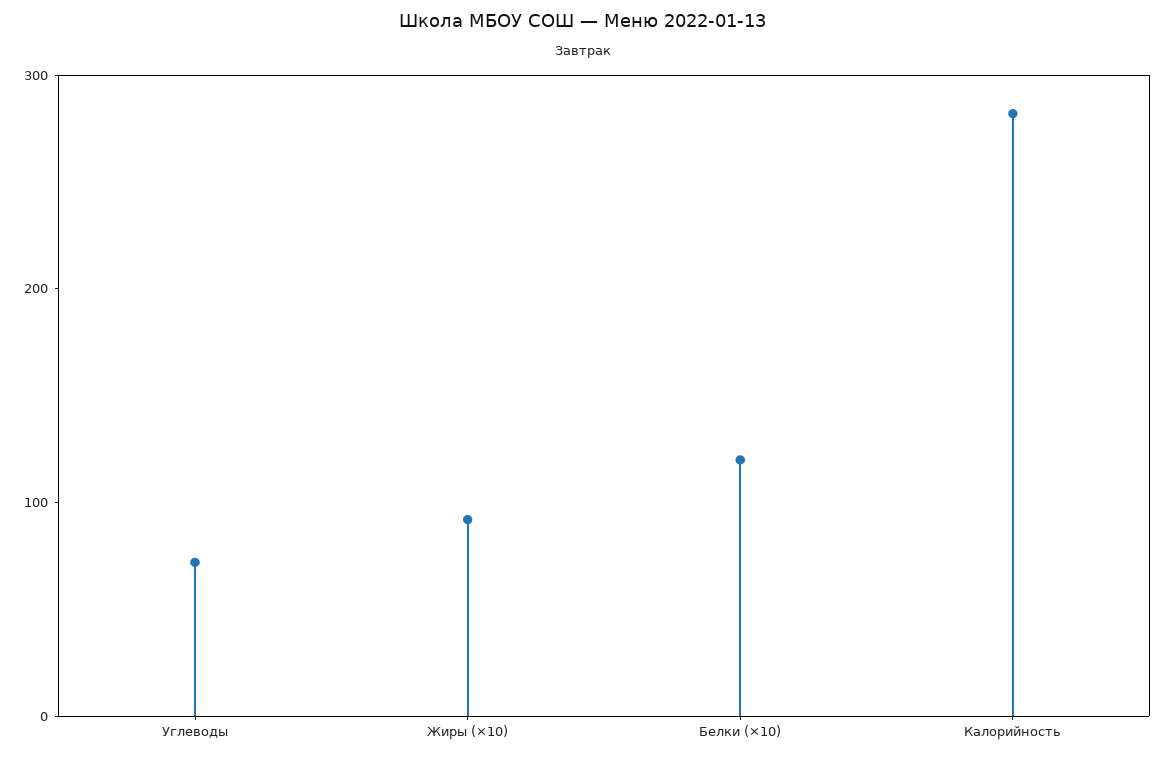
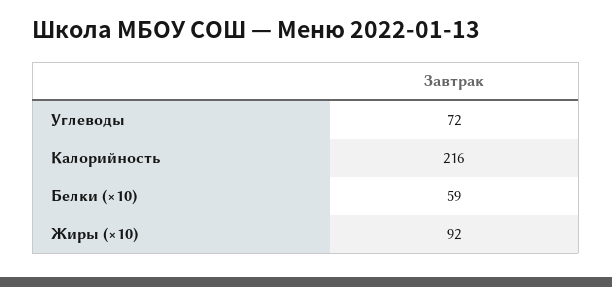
  {
    "Углеводы": 72,
    "Жиры (×10)": 92,
-   "Белки (×10)": 120,
+   "Белки (×10)": 59,
-   "Калорийность": 280
+   "Калорийность": 216
  }

